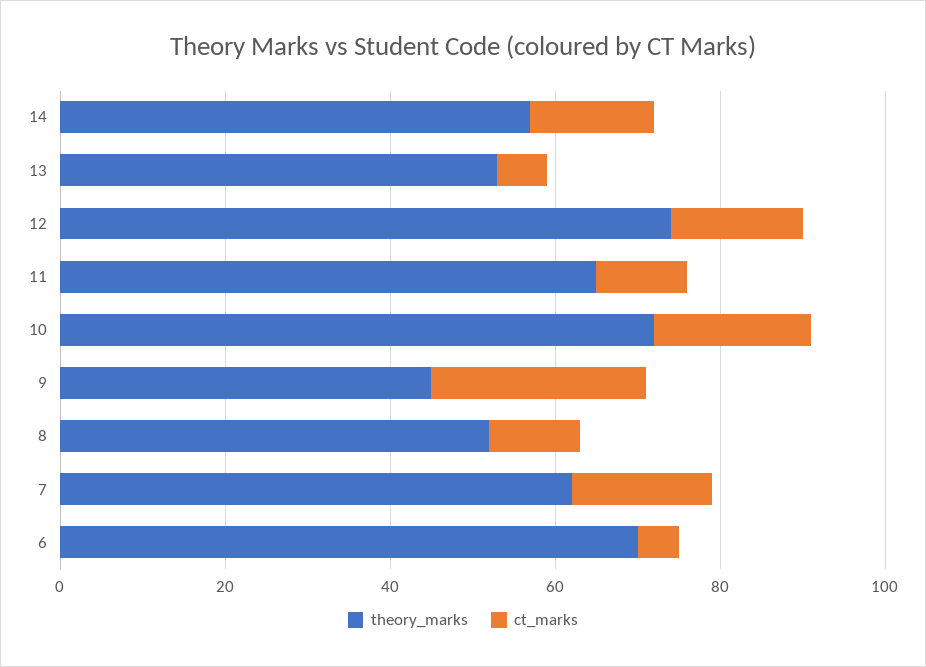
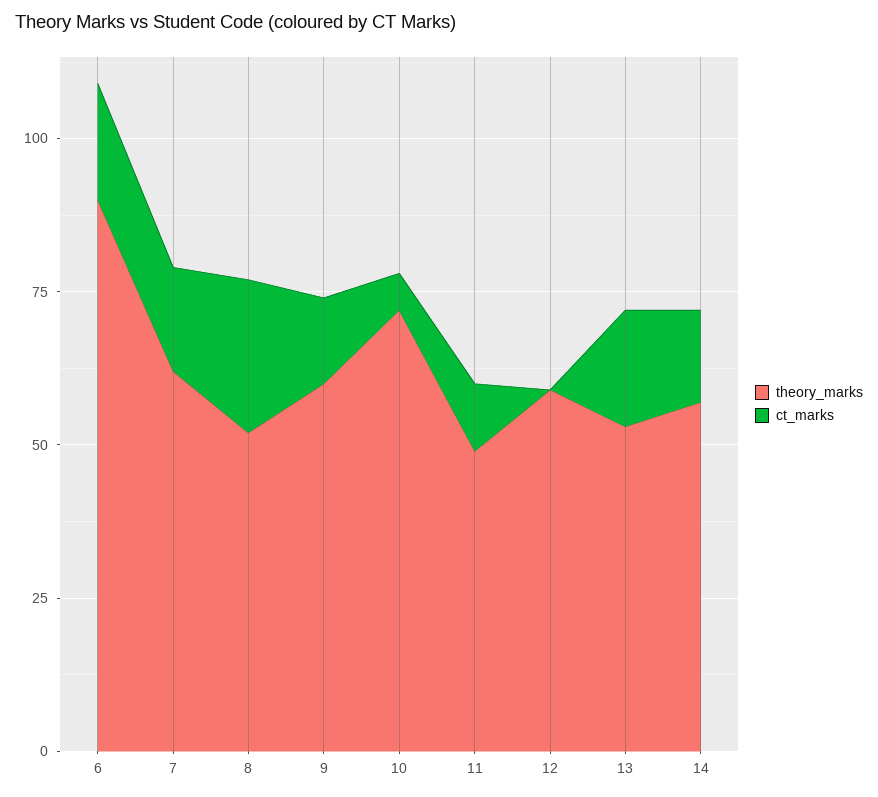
  {
    "theory_marks": {
      "14": 55,
      "13": 55,
-     "12": 75,
+     "12": 60,
-     "11": 65,
+     "11": 50,
      "10": 70,
-     "9": 45,
+     "9": 60,
      "8": 50,
      "7": 60,
-     "6": 70
+     "6": 90
    },
    "ct_marks": {
      "14": 15,
-     "13": 5,
+     "13": 20,
-     "12": 15,
+     "12": 0,
      "11": 10,
-     "10": 20,
+     "10": 5,
-     "9": 25,
+     "9": 15,
-     "8": 10,
+     "8": 25,
      "7": 15,
-     "6": 5
+     "6": 20
    }
  }

